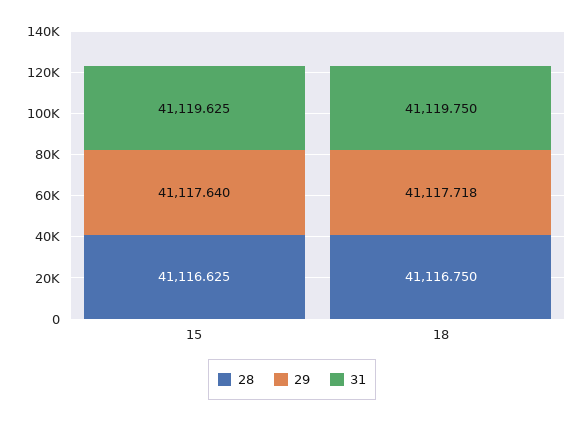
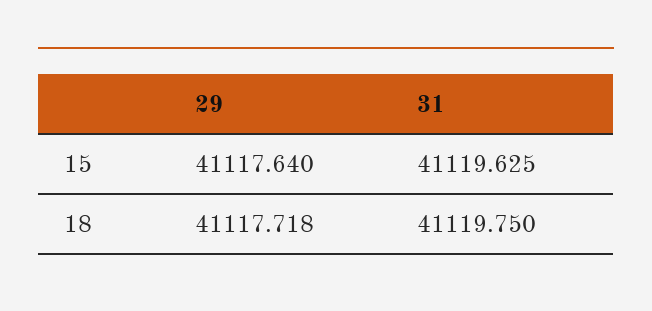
  {
-   "28": {
-     "15": 41116.625,
-     "18": 41116.75
-   },
    "29": {
      "15": 41117.64,
      "18": 41117.718
    },
    "31": {
      "15": 41119.625,
      "18": 41119.75
    }
  }

